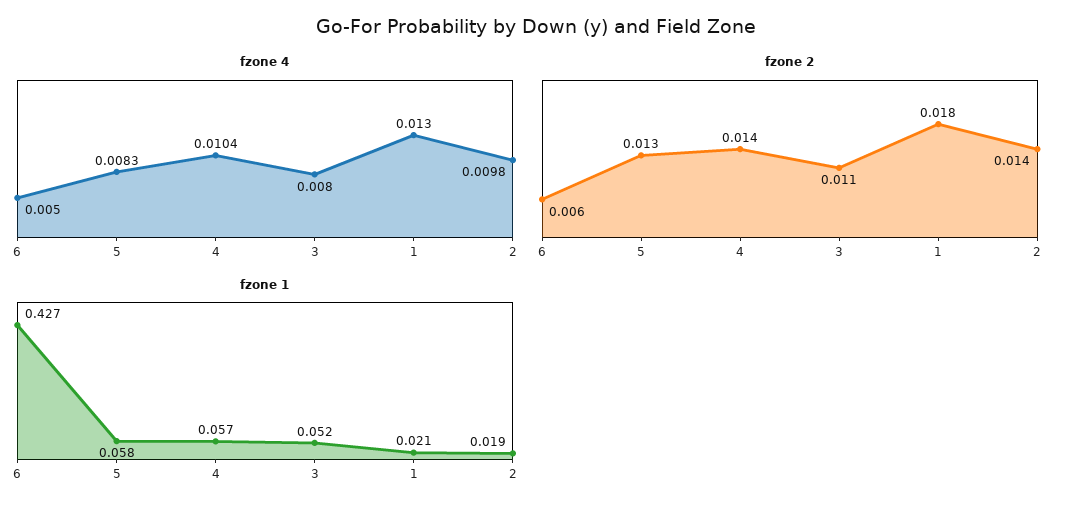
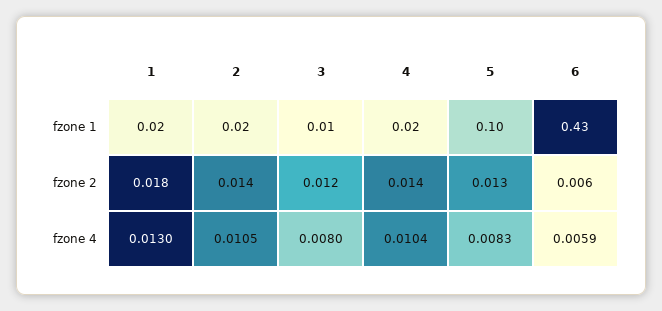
  {
    "fzone 4": {
-     "6": 0.005,
+     "6": 0.0059,
      "5": 0.0083,
      "4": 0.0104,
      "3": 0.008,
      "1": 0.013,
-     "2": 0.0098
+     "2": 0.0105
    },
    "fzone 2": {
      "6": 0.006,
      "5": 0.013,
      "4": 0.014,
-     "3": 0.011,
+     "3": 0.012,
      "1": 0.018,
      "2": 0.014
    },
    "fzone 1": {
      "6": 0.427,
-     "5": 0.058,
+     "5": 0.1,
-     "4": 0.057,
+     "4": 0.02,
-     "3": 0.052,
+     "3": 0.01,
      "1": 0.021,
      "2": 0.019
    }
  }

